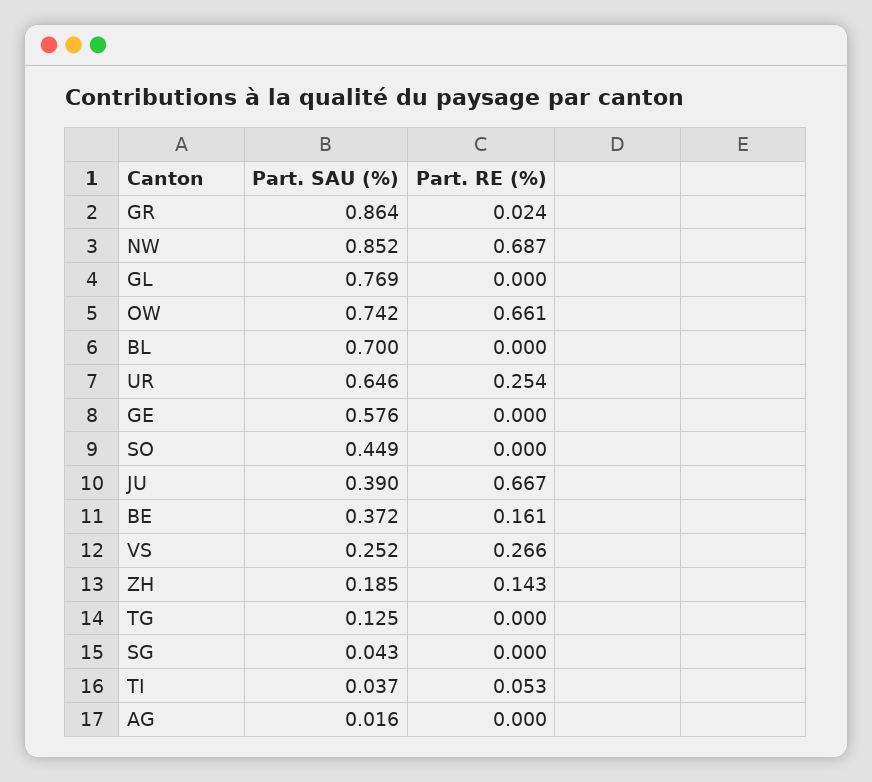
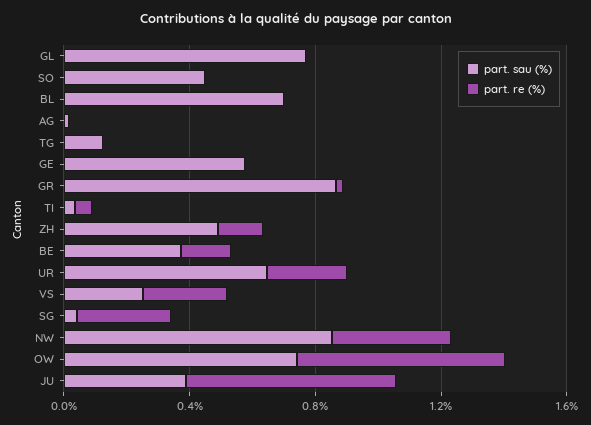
  {
    "Part. SAU (%)": {
      "GR": 0.864,
      "NW": 0.852,
      "GL": 0.769,
      "OW": 0.742,
      "BL": 0.7,
      "UR": 0.646,
      "GE": 0.576,
      "SO": 0.449,
      "JU": 0.39,
      "BE": 0.372,
      "VS": 0.252,
-     "ZH": 0.185,
+     "ZH": 0.5,
      "TG": 0.125,
      "SG": 0.043,
      "TI": 0.037,
      "AG": 0.016
    },
    "Part. RE (%)": {
      "GR": 0.024,
-     "NW": 0.687,
+     "NW": 0.4,
      "GL": 0,
      "OW": 0.661,
      "BL": 0,
      "UR": 0.254,
      "GE": 0,
      "SO": 0,
      "JU": 0.667,
      "BE": 0.161,
      "VS": 0.266,
      "ZH": 0.143,
      "TG": 0,
-     "SG": 0,
+     "SG": 0.3,
      "TI": 0.053,
      "AG": 0
    }
  }

